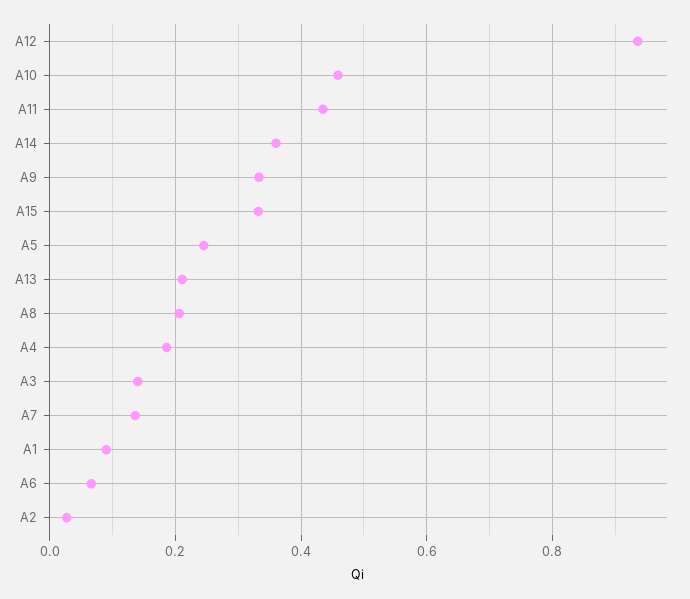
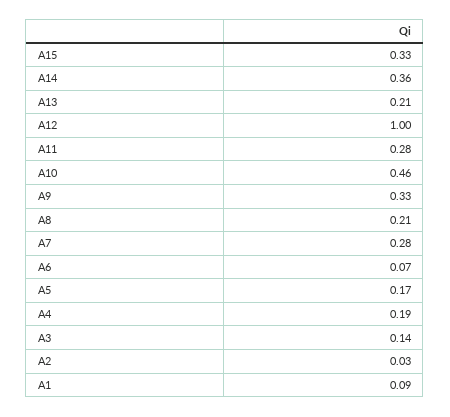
  {
-   "A12": 0.94,
+   "A12": 1,
    "A10": 0.46,
-   "A11": 0.44,
+   "A11": 0.28,
    "A14": 0.36,
    "A9": 0.33,
    "A15": 0.33,
-   "A5": 0.24,
+   "A5": 0.17,
    "A13": 0.21,
    "A8": 0.21,
    "A4": 0.19,
    "A3": 0.14,
-   "A7": 0.14,
+   "A7": 0.28,
    "A1": 0.09,
    "A6": 0.07,
    "A2": 0.03
  }

